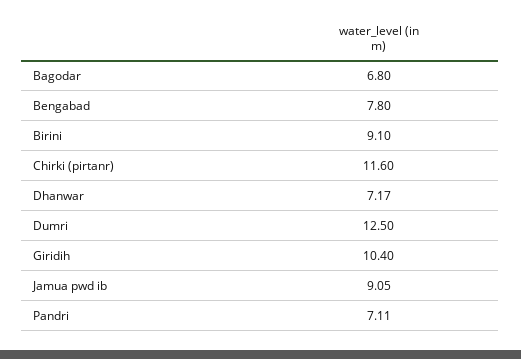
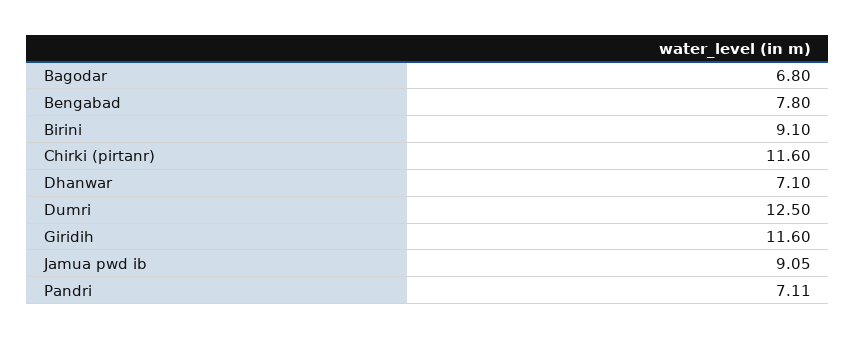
  {
    "Bagodar": 6.8,
    "Bengabad": 7.8,
    "Birini": 9.1,
    "Chirki (pirtanr)": 11.6,
-   "Dhanwar": 7.17,
+   "Dhanwar": 7.1,
    "Dumri": 12.5,
-   "Giridih": 10.4,
+   "Giridih": 11.6,
    "Jamua pwd ib": 9.05,
    "Pandri": 7.11
  }

